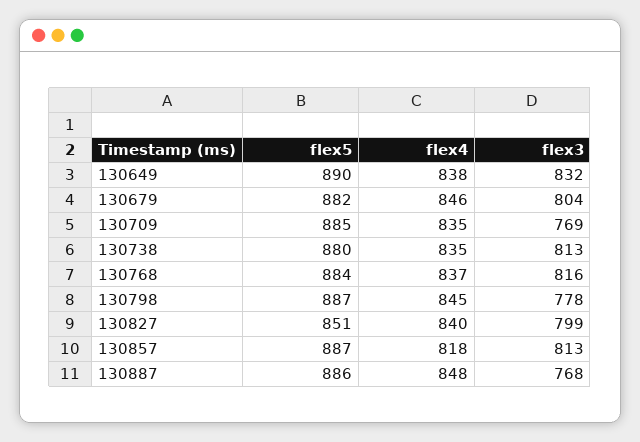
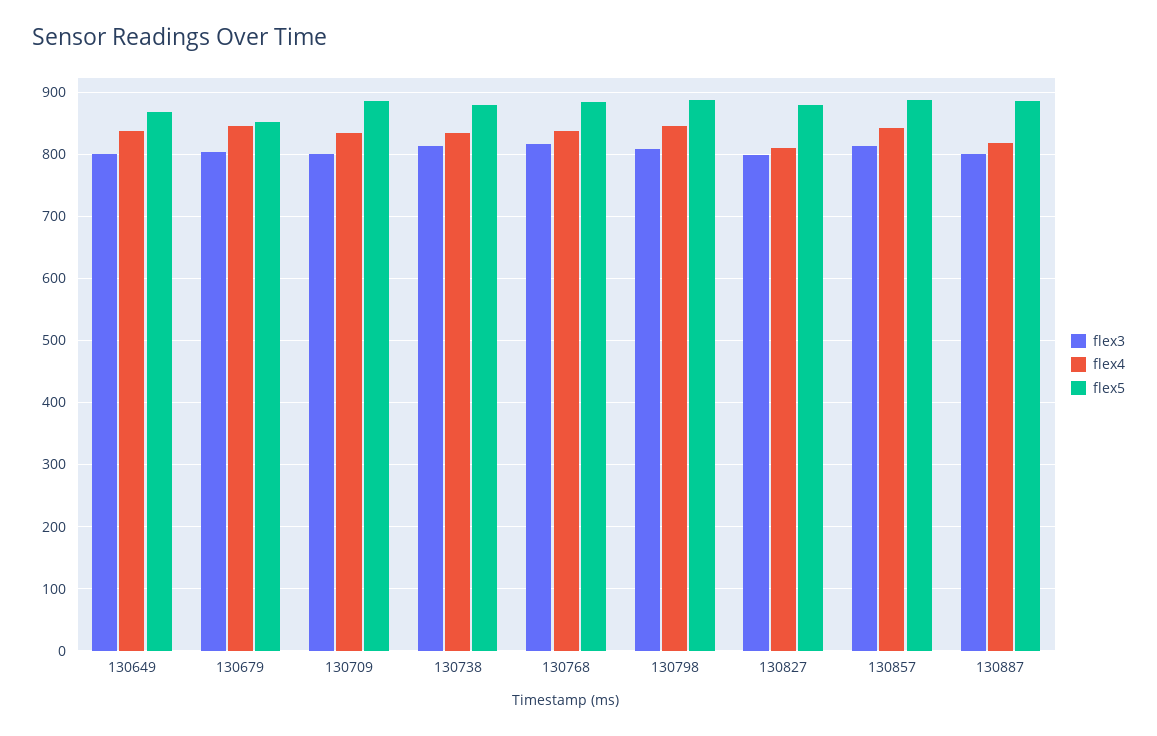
  {
    "flex5": {
-     "130649": 890,
+     "130649": 870,
-     "130679": 882,
+     "130679": 850,
      "130709": 885,
      "130738": 880,
      "130768": 884,
      "130798": 887,
-     "130827": 851,
+     "130827": 880,
      "130857": 887,
      "130887": 886
    },
    "flex4": {
      "130649": 838,
      "130679": 846,
      "130709": 835,
      "130738": 835,
      "130768": 837,
      "130798": 845,
-     "130827": 840,
+     "130827": 810,
-     "130857": 818,
+     "130857": 840,
-     "130887": 848
+     "130887": 820
    },
    "flex3": {
-     "130649": 832,
+     "130649": 800,
      "130679": 804,
-     "130709": 769,
+     "130709": 800,
      "130738": 813,
      "130768": 816,
-     "130798": 778,
+     "130798": 810,
      "130827": 799,
      "130857": 813,
-     "130887": 768
+     "130887": 800
    }
  }

